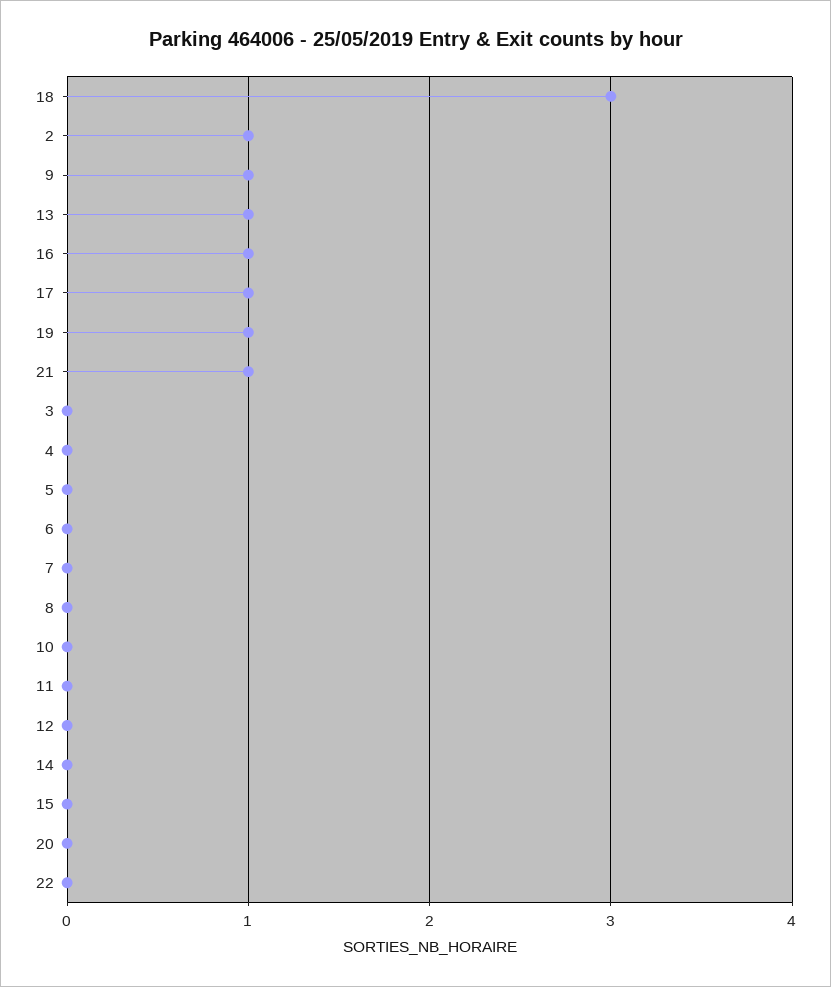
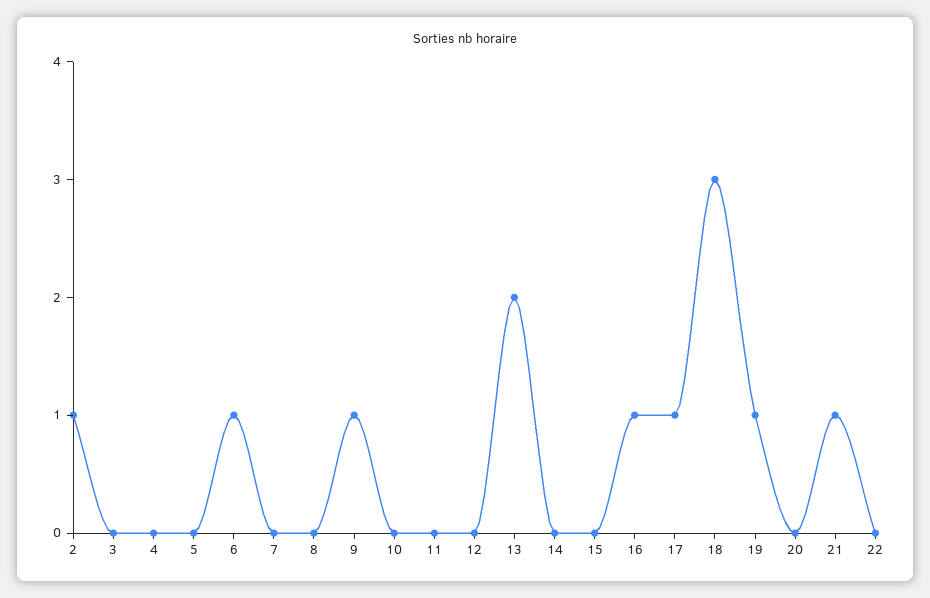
  {
    "18": 3,
    "2": 1,
    "9": 1,
-   "13": 1,
+   "13": 2,
    "16": 1,
    "17": 1,
    "19": 1,
    "21": 1,
    "3": 0,
    "4": 0,
    "5": 0,
-   "6": 0,
+   "6": 1,
    "7": 0,
    "8": 0,
    "10": 0,
    "11": 0,
    "12": 0,
    "14": 0,
    "15": 0,
    "20": 0,
    "22": 0
  }

